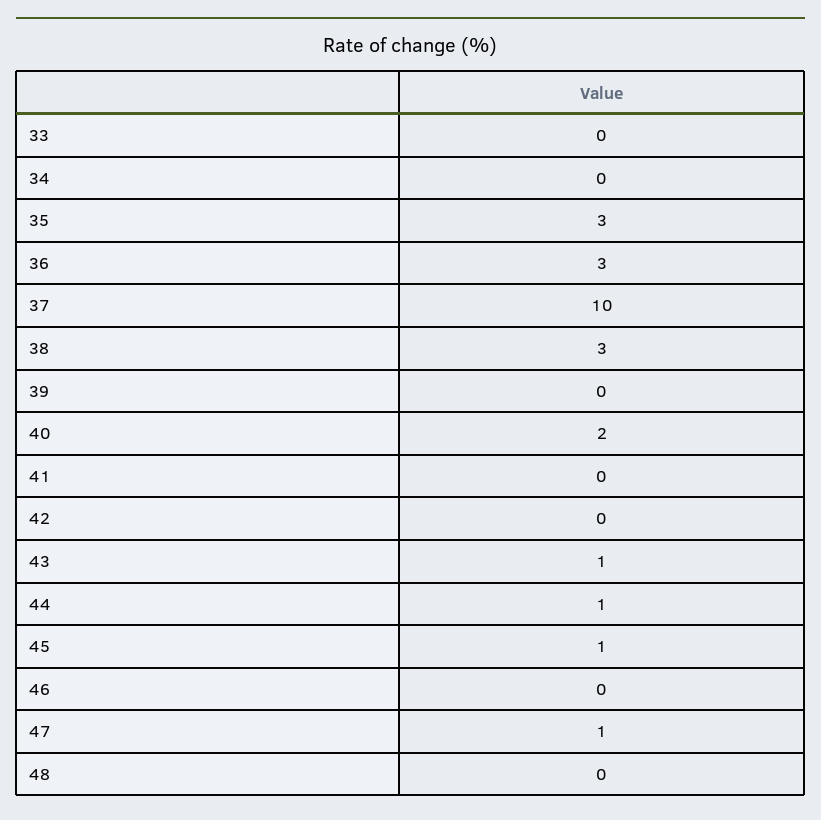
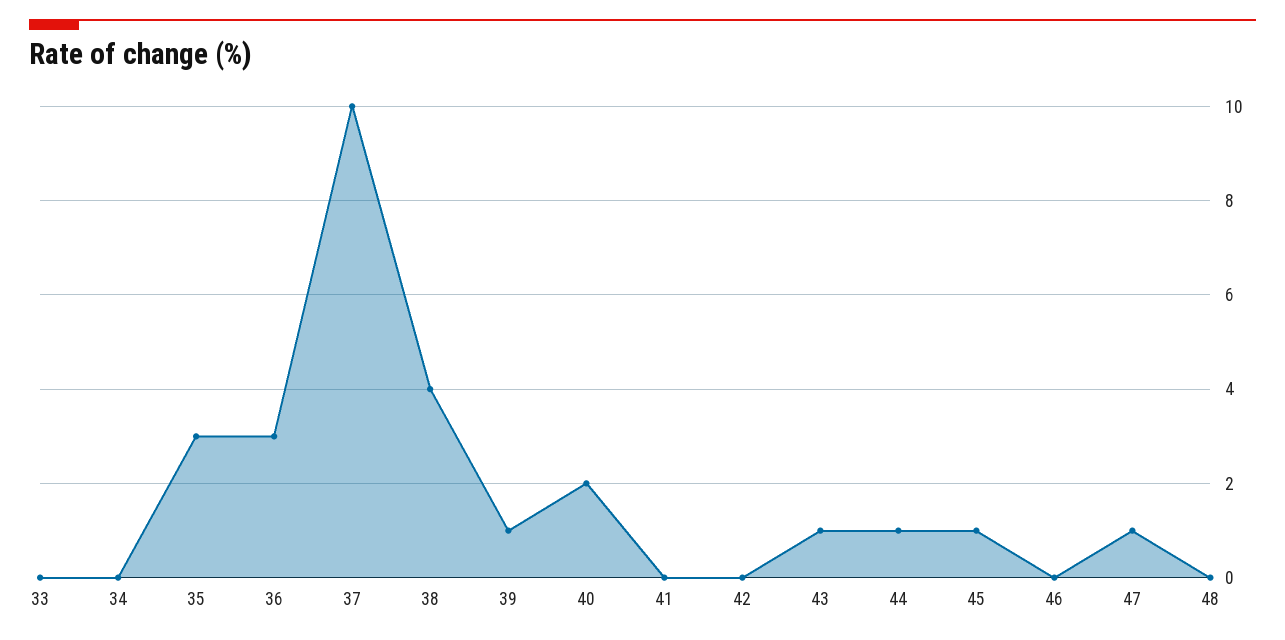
  {
    "33": 0,
    "34": 0,
    "35": 3,
    "36": 3,
    "37": 10,
-   "38": 3,
+   "38": 4,
-   "39": 0,
+   "39": 1,
    "40": 2,
    "41": 0,
    "42": 0,
    "43": 1,
    "44": 1,
    "45": 1,
    "46": 0,
    "47": 1,
    "48": 0
  }

